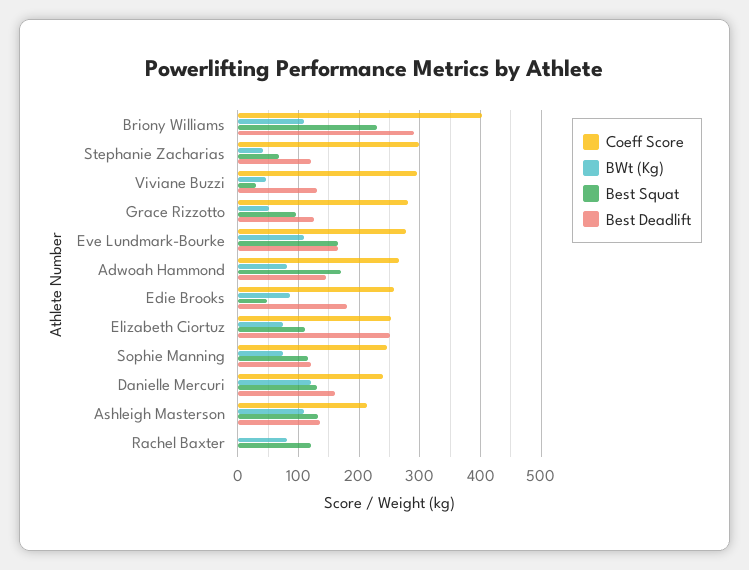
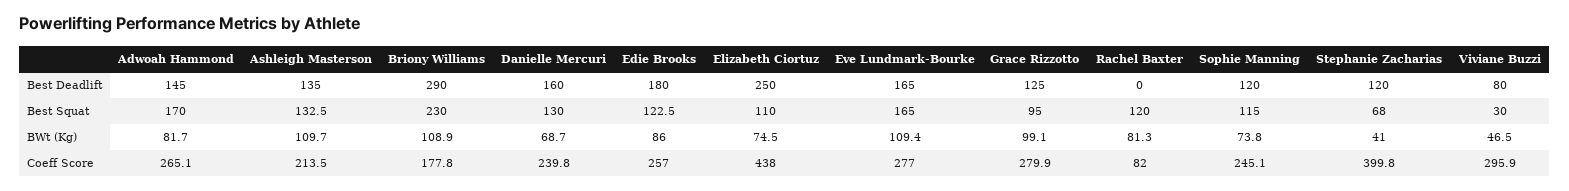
  {
    "Coeff Score": {
-     "Briony Williams": 400,
+     "Briony Williams": 177.8,
-     "Stephanie Zacharias": 300,
+     "Stephanie Zacharias": 399.8,
      "Viviane Buzzi": 295.9,
      "Grace Rizzotto": 279.9,
      "Eve Lundmark-Bourke": 277,
      "Adwoah Hammond": 265.1,
      "Edie Brooks": 257,
-     "Elizabeth Ciortuz": 250,
+     "Elizabeth Ciortuz": 438,
      "Sophie Manning": 245.1,
      "Danielle Mercuri": 239.8,
      "Ashleigh Masterson": 213.5,
-     "Rachel Baxter": 0
+     "Rachel Baxter": 82
    },
    "BWt (Kg)": {
      "Briony Williams": 108.9,
      "Stephanie Zacharias": 41,
      "Viviane Buzzi": 46.5,
-     "Grace Rizzotto": 50,
+     "Grace Rizzotto": 99.1,
      "Eve Lundmark-Bourke": 109.4,
      "Adwoah Hammond": 81.7,
      "Edie Brooks": 86,
      "Elizabeth Ciortuz": 74.5,
      "Sophie Manning": 73.8,
-     "Danielle Mercuri": 120,
+     "Danielle Mercuri": 68.7,
      "Ashleigh Masterson": 109.7,
      "Rachel Baxter": 81.3
    },
    "Best Squat": {
      "Briony Williams": 230,
      "Stephanie Zacharias": 68,
      "Viviane Buzzi": 30,
      "Grace Rizzotto": 95,
      "Eve Lundmark-Bourke": 165,
      "Adwoah Hammond": 170,
-     "Edie Brooks": 50,
+     "Edie Brooks": 122.5,
      "Elizabeth Ciortuz": 110,
      "Sophie Manning": 115,
      "Danielle Mercuri": 130,
      "Ashleigh Masterson": 132.5,
      "Rachel Baxter": 120
    },
    "Best Deadlift": {
      "Briony Williams": 290,
      "Stephanie Zacharias": 120,
-     "Viviane Buzzi": 130,
+     "Viviane Buzzi": 80,
      "Grace Rizzotto": 125,
      "Eve Lundmark-Bourke": 165,
      "Adwoah Hammond": 145,
      "Edie Brooks": 180,
      "Elizabeth Ciortuz": 250,
      "Sophie Manning": 120,
      "Danielle Mercuri": 160,
      "Ashleigh Masterson": 135,
      "Rachel Baxter": 0
    }
  }

